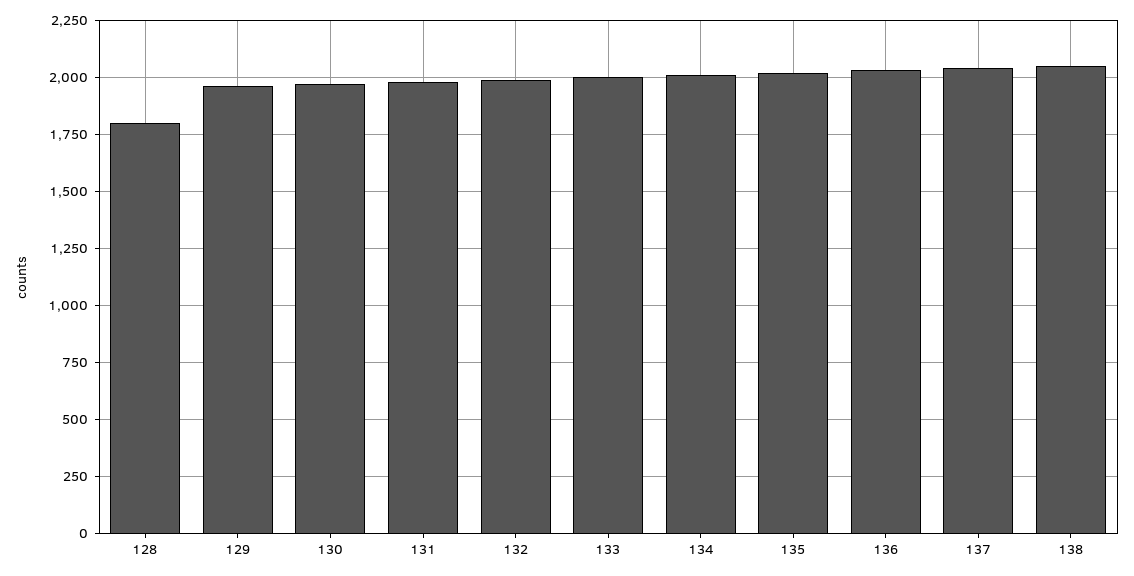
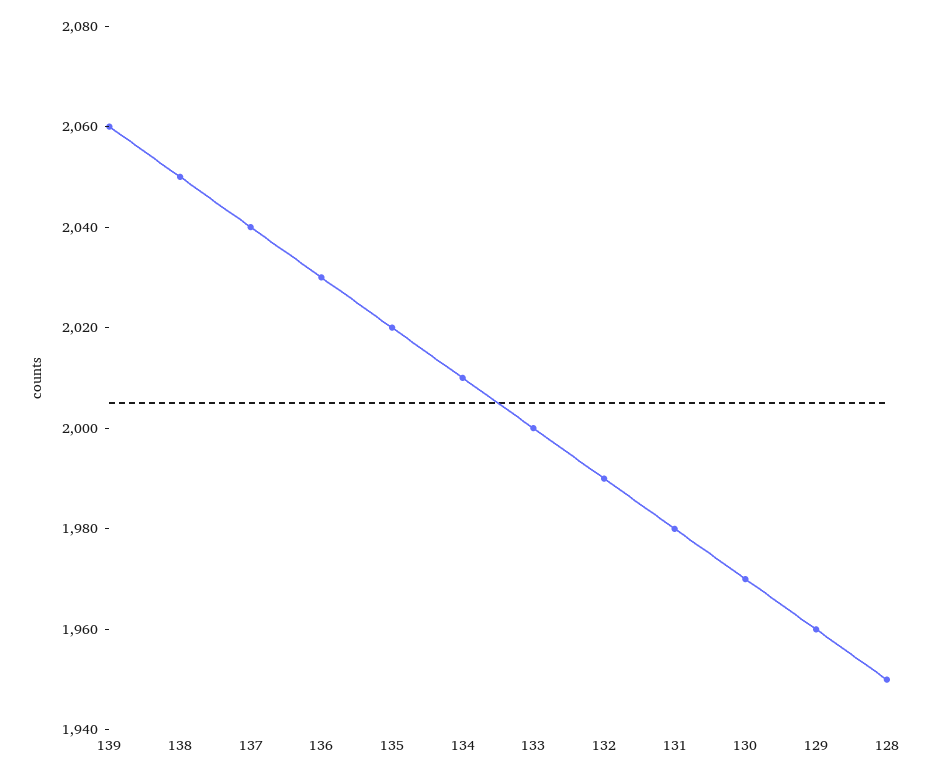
  {
-   "128": 1800,
+   "128": 1950,
    "129": 1960,
    "130": 1970,
    "131": 1980,
    "132": 1990,
    "133": 2000,
    "134": 2010,
    "135": 2020,
    "136": 2030,
    "137": 2040,
-   "138": 2050
+   "138": 2050,
+   "139": 2060
  }

